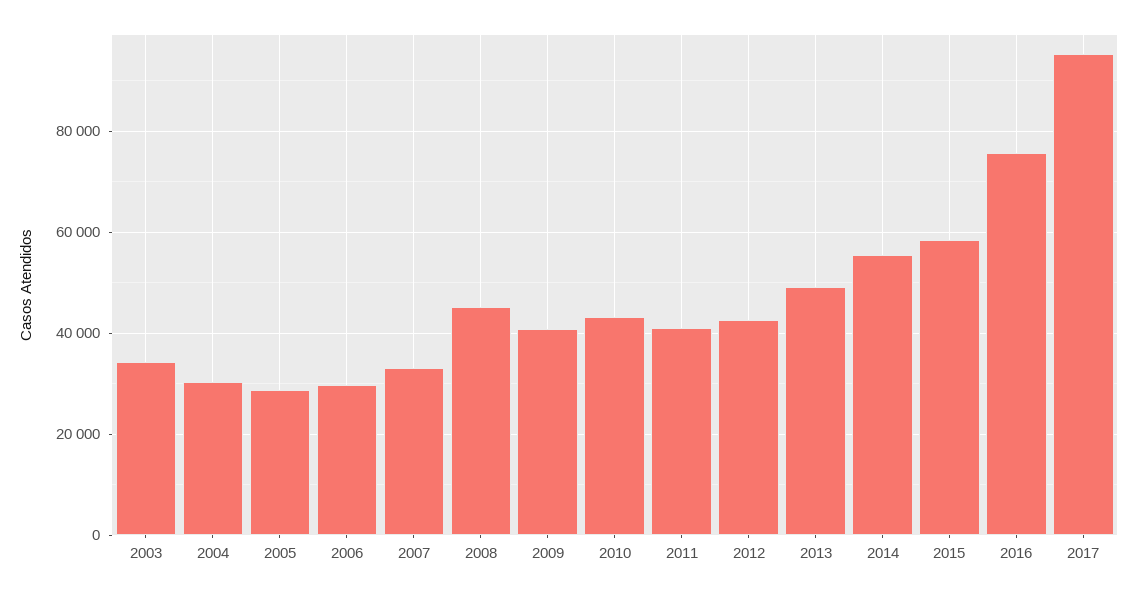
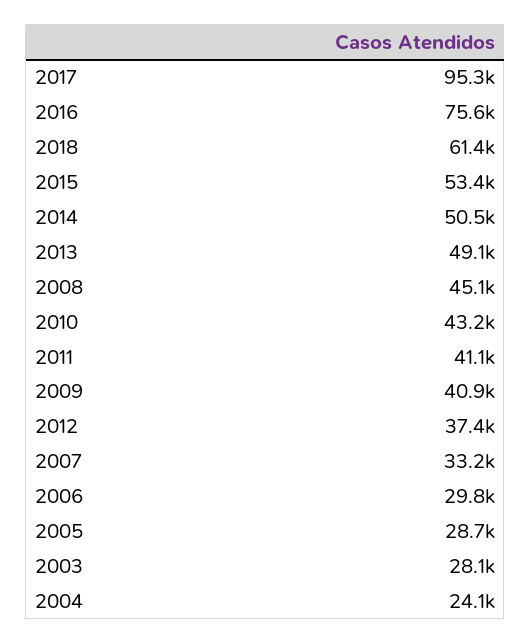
  {
-   "2003": 34000,
+   "2003": 28100,
-   "2004": 30000,
+   "2004": 24100,
    "2005": 28700,
    "2006": 29800,
    "2007": 33200,
    "2008": 45100,
    "2009": 40900,
    "2010": 43200,
    "2011": 41100,
-   "2012": 42000,
+   "2012": 37400,
    "2013": 49100,
-   "2014": 56000,
+   "2014": 50500,
-   "2015": 58000,
+   "2015": 53400,
    "2016": 75600,
-   "2017": 95300
+   "2017": 95300,
+   "2018": 61400
  }

